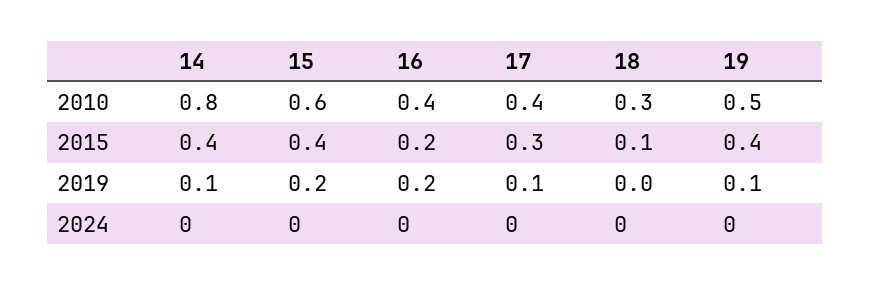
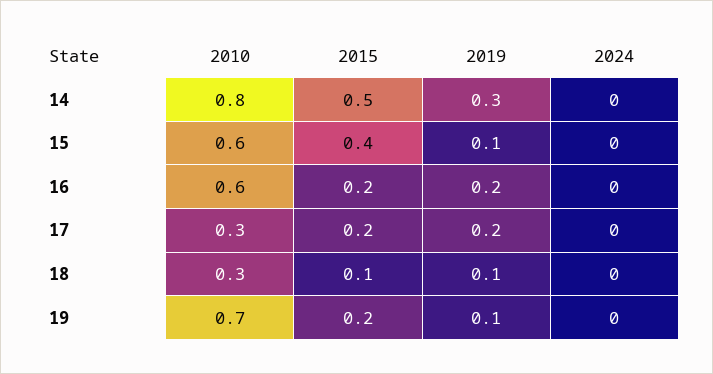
  {
    "14": {
      "2010": 0.8,
-     "2015": 0.4,
+     "2015": 0.5,
-     "2019": 0.1,
+     "2019": 0.3,
      "2024": 0
    },
    "15": {
      "2010": 0.6,
      "2015": 0.4,
-     "2019": 0.2,
+     "2019": 0.1,
      "2024": 0
    },
    "16": {
-     "2010": 0.4,
+     "2010": 0.6,
      "2015": 0.2,
      "2019": 0.2,
      "2024": 0
    },
    "17": {
-     "2010": 0.4,
+     "2010": 0.3,
-     "2015": 0.3,
+     "2015": 0.2,
-     "2019": 0.1,
+     "2019": 0.2,
      "2024": 0
    },
    "18": {
      "2010": 0.3,
      "2015": 0.1,
-     "2019": 0,
+     "2019": 0.1,
      "2024": 0
    },
    "19": {
-     "2010": 0.5,
+     "2010": 0.7,
-     "2015": 0.4,
+     "2015": 0.2,
      "2019": 0.1,
      "2024": 0
    }
  }

